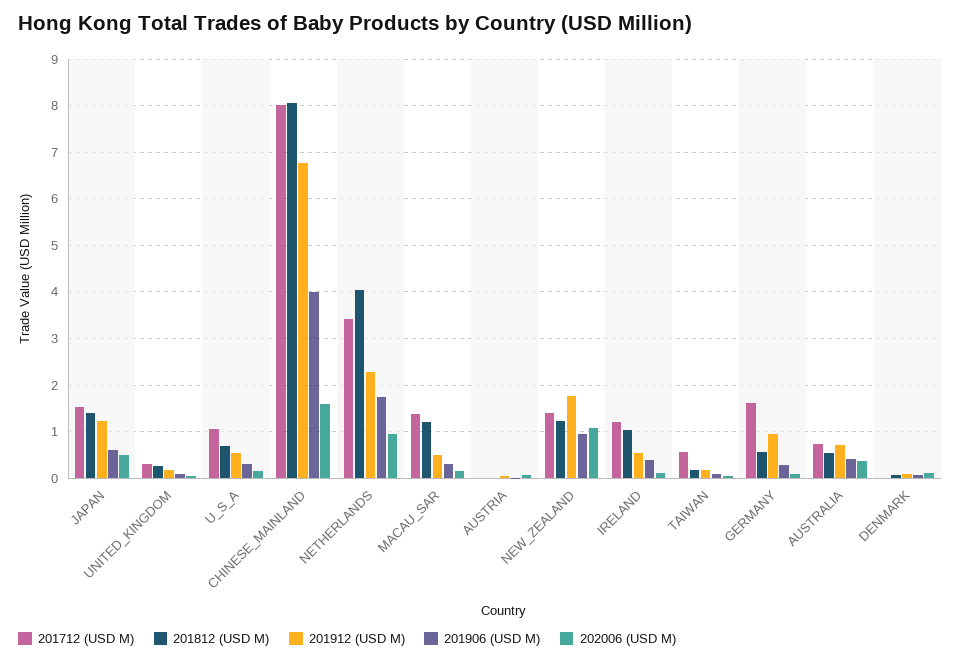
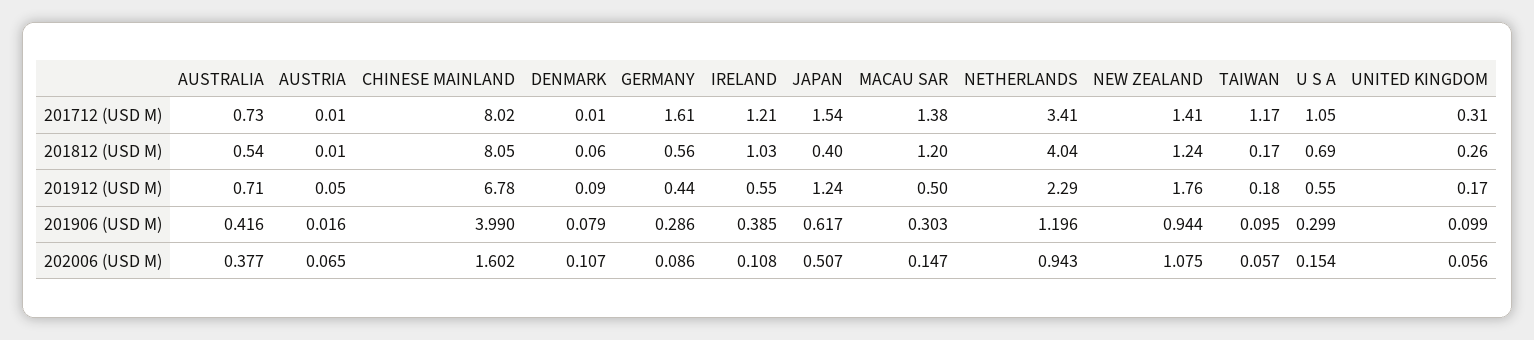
  {
    "201712 (USD M)": {
      "JAPAN": 1.54,
      "UNITED_KINGDOM": 0.31,
      "U_S_A": 1.05,
      "CHINESE_MAINLAND": 8.02,
      "NETHERLANDS": 3.41,
      "MACAU_SAR": 1.38,
      "AUSTRIA": 0.01,
      "NEW_ZEALAND": 1.41,
      "IRELAND": 1.21,
-     "TAIWAN": 0.6,
+     "TAIWAN": 1.17,
      "GERMANY": 1.61,
      "AUSTRALIA": 0.73,
      "DENMARK": 0.01
    },
    "201812 (USD M)": {
-     "JAPAN": 1.4,
+     "JAPAN": 0.4,
      "UNITED_KINGDOM": 0.26,
      "U_S_A": 0.69,
      "CHINESE_MAINLAND": 8.05,
      "NETHERLANDS": 4.04,
      "MACAU_SAR": 1.2,
      "AUSTRIA": 0.01,
      "NEW_ZEALAND": 1.24,
      "IRELAND": 1.03,
      "TAIWAN": 0.17,
      "GERMANY": 0.56,
      "AUSTRALIA": 0.54,
      "DENMARK": 0.06
    },
    "201912 (USD M)": {
      "JAPAN": 1.24,
      "UNITED_KINGDOM": 0.17,
      "U_S_A": 0.55,
      "CHINESE_MAINLAND": 6.78,
      "NETHERLANDS": 2.29,
      "MACAU_SAR": 0.5,
      "AUSTRIA": 0.05,
      "NEW_ZEALAND": 1.76,
      "IRELAND": 0.55,
      "TAIWAN": 0.18,
-     "GERMANY": 1,
+     "GERMANY": 0.44,
      "AUSTRALIA": 0.71,
      "DENMARK": 0.09
    },
    "201906 (USD M)": {
      "JAPAN": 0.617,
      "UNITED_KINGDOM": 0.099,
      "U_S_A": 0.299,
      "CHINESE_MAINLAND": 3.99,
-     "NETHERLANDS": 1.8,
+     "NETHERLANDS": 1.196,
      "MACAU_SAR": 0.303,
      "AUSTRIA": 0.016,
      "NEW_ZEALAND": 0.944,
      "IRELAND": 0.385,
      "TAIWAN": 0.095,
      "GERMANY": 0.286,
      "AUSTRALIA": 0.416,
      "DENMARK": 0.079
    },
    "202006 (USD M)": {
      "JAPAN": 0.507,
      "UNITED_KINGDOM": 0.056,
      "U_S_A": 0.154,
      "CHINESE_MAINLAND": 1.602,
      "NETHERLANDS": 0.943,
      "MACAU_SAR": 0.147,
      "AUSTRIA": 0.065,
      "NEW_ZEALAND": 1.075,
      "IRELAND": 0.108,
      "TAIWAN": 0.057,
      "GERMANY": 0.086,
      "AUSTRALIA": 0.377,
      "DENMARK": 0.107
    }
  }

